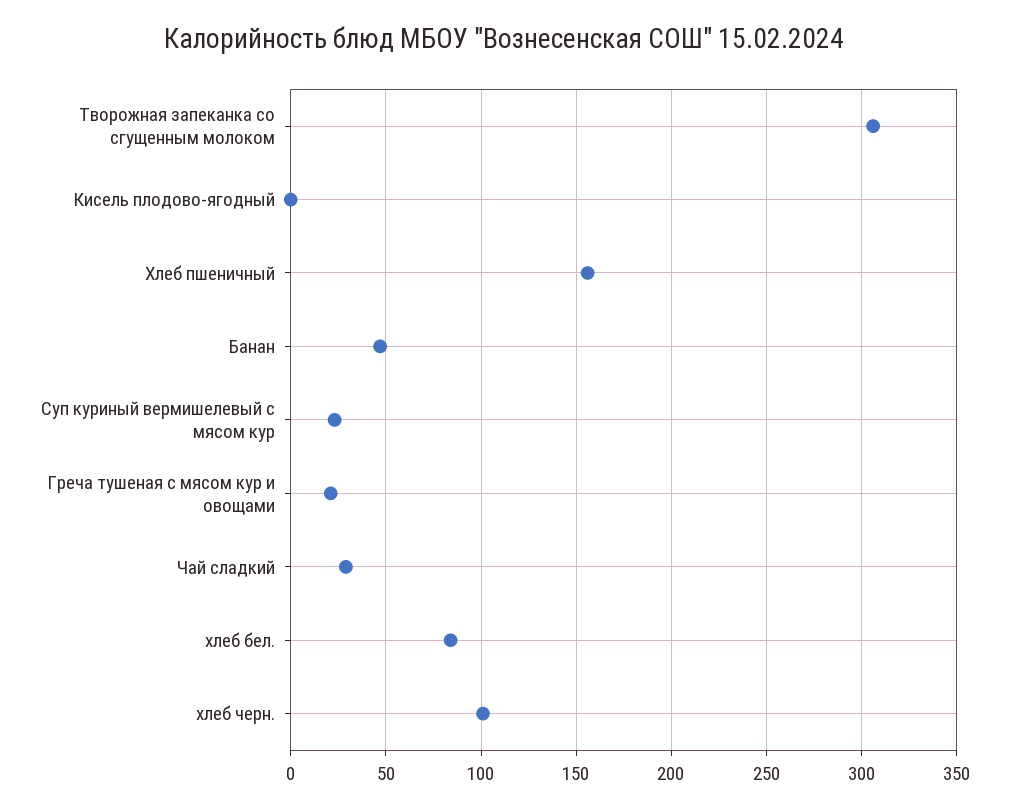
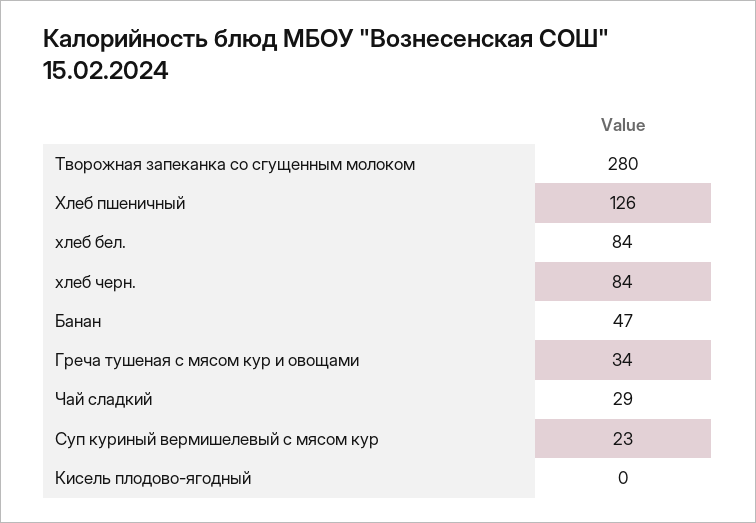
  {
-   "Творожная запеканка со сгущенным молоком": 305,
+   "Творожная запеканка со сгущенным молоком": 280,
    "Кисель плодово-ягодный": 0,
-   "Хлеб пшеничный": 155,
+   "Хлеб пшеничный": 126,
    "Банан": 47,
    "Суп куриный вермишелевый с мясом кур": 23,
-   "Греча тушеная с мясом кур и овощами": 20,
+   "Греча тушеная с мясом кур и овощами": 34,
    "Чай сладкий": 29,
    "хлеб бел.": 84,
-   "хлеб черн.": 100
+   "хлеб черн.": 84
  }

